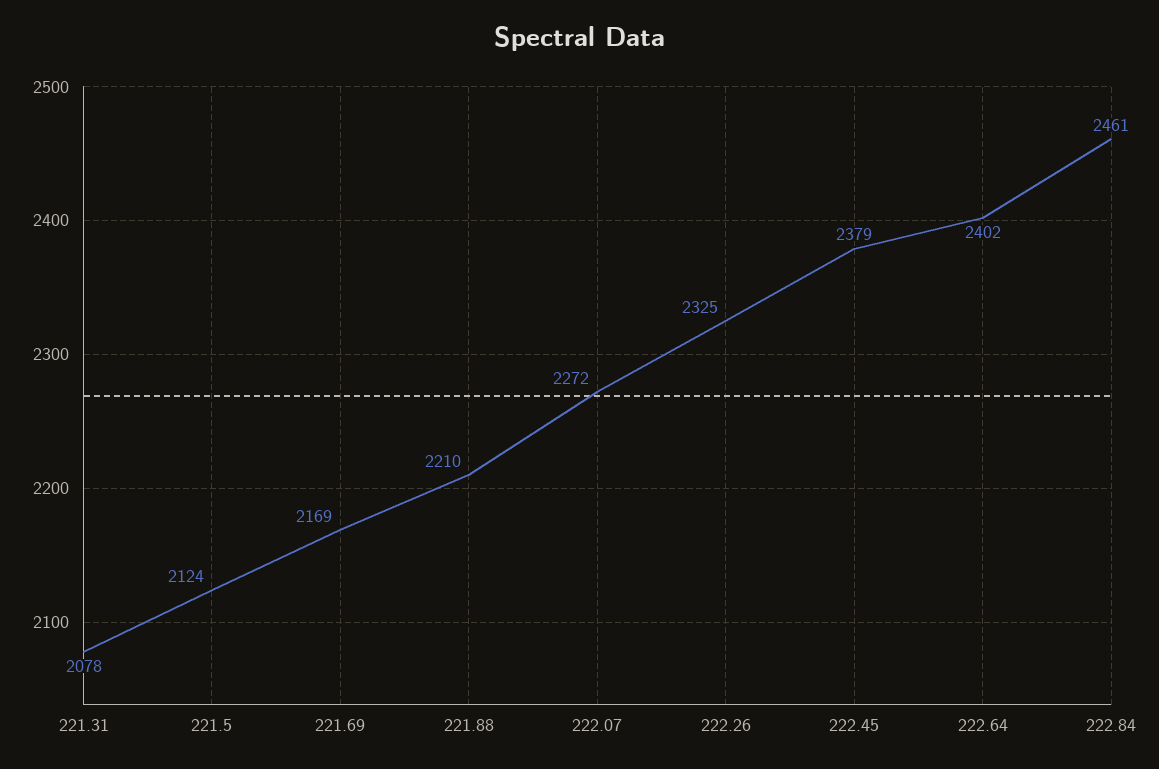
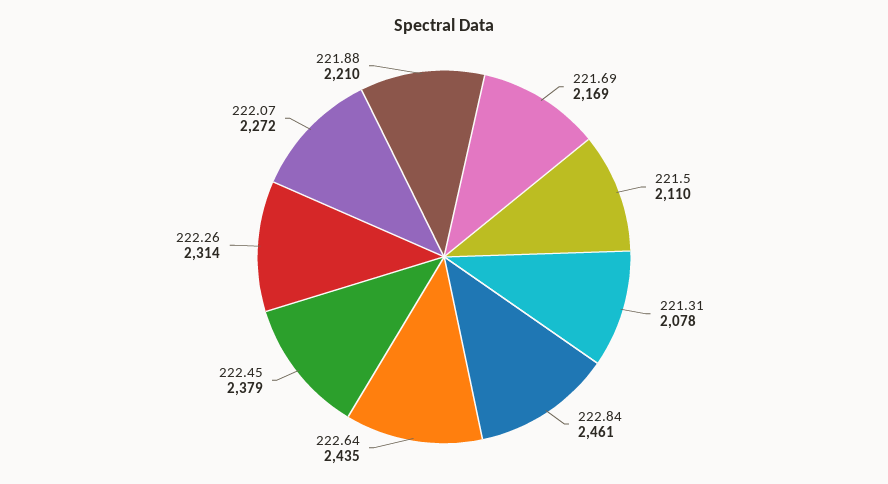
  {
    "221.31": 2078,
-   "221.5": 2124,
+   "221.5": 2110,
    "221.69": 2169,
    "221.88": 2210,
    "222.07": 2272,
-   "222.26": 2325,
+   "222.26": 2314,
    "222.45": 2379,
-   "222.64": 2402,
+   "222.64": 2435,
    "222.84": 2461
  }

